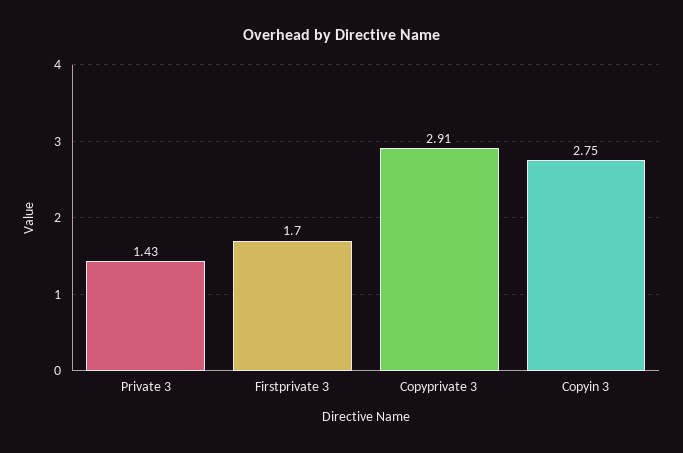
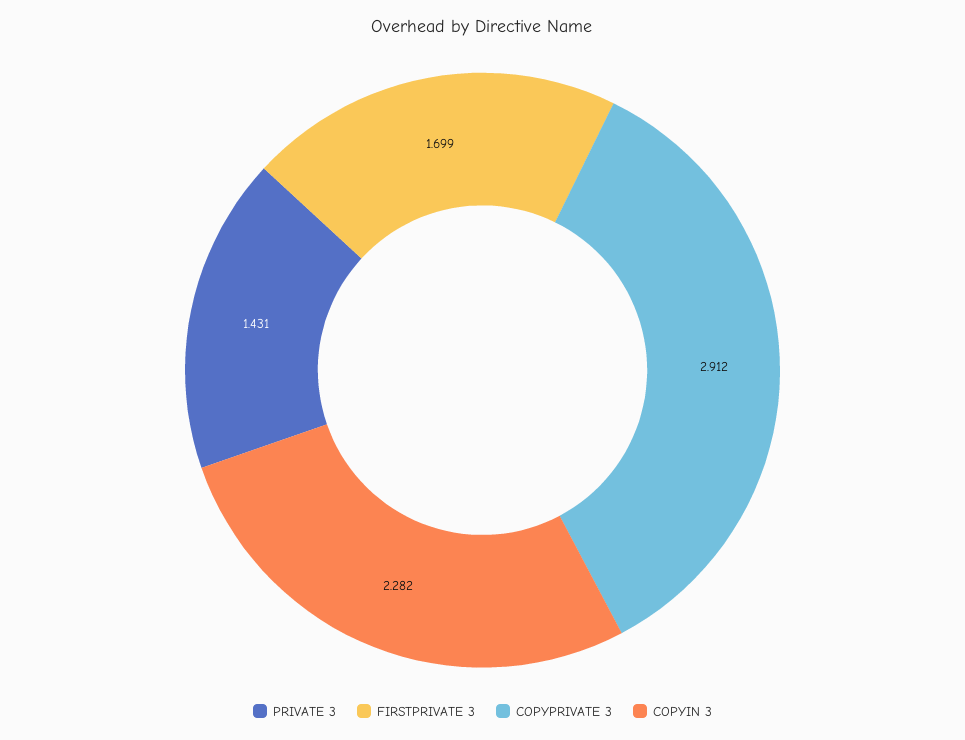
  {
    "Private 3": 1.431,
    "Firstprivate 3": 1.699,
    "Copyprivate 3": 2.912,
-   "Copyin 3": 2.75
+   "Copyin 3": 2.282
  }

